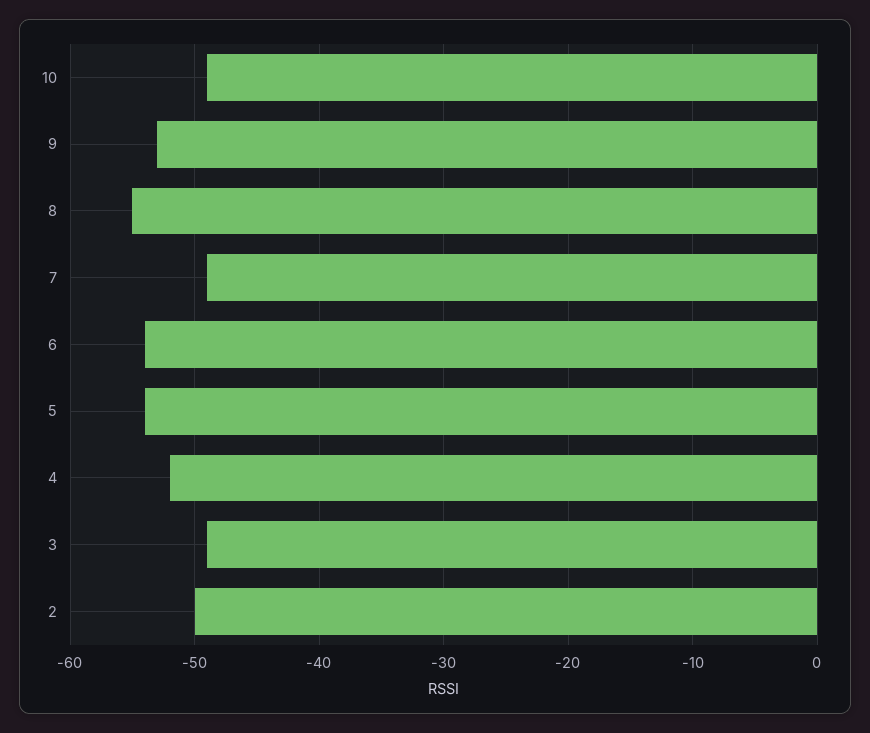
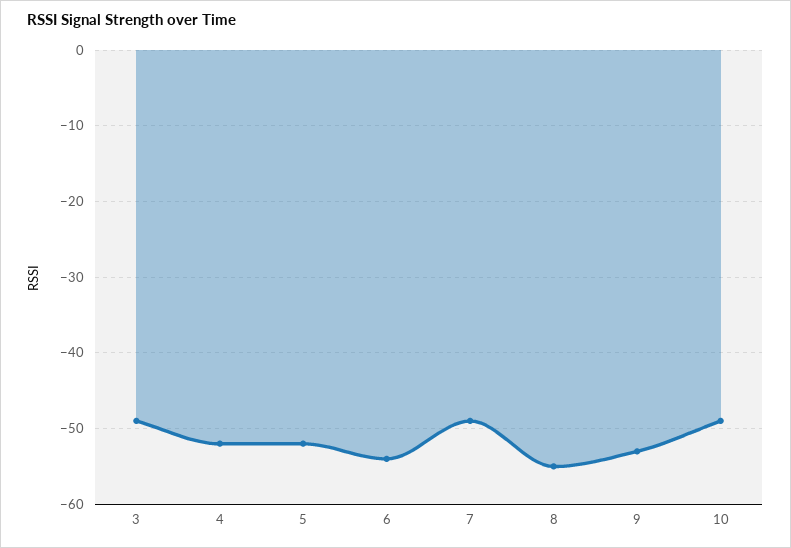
  {
    "10": -49,
    "9": -53,
    "8": -55,
    "7": -49,
    "6": -54,
-   "5": -54,
+   "5": -52,
    "4": -52,
-   "3": -49,
+   "3": -49
-   "2": -50
  }

